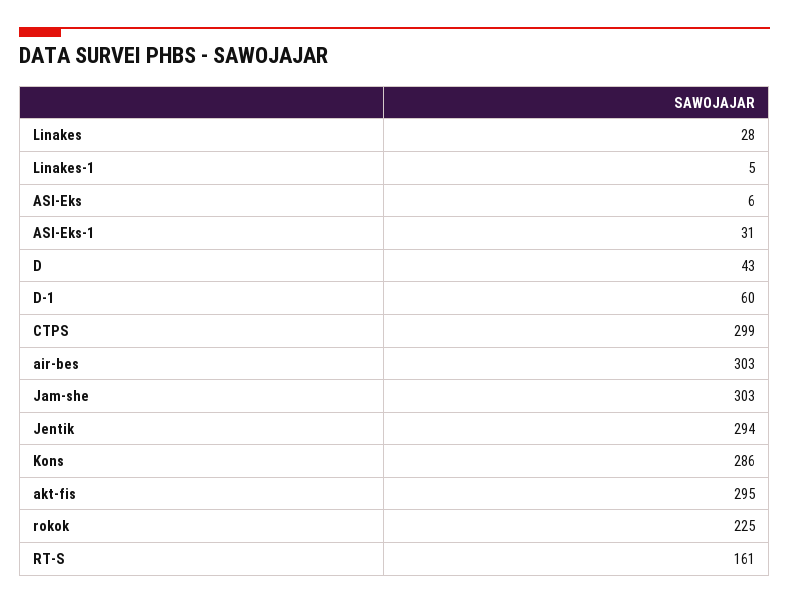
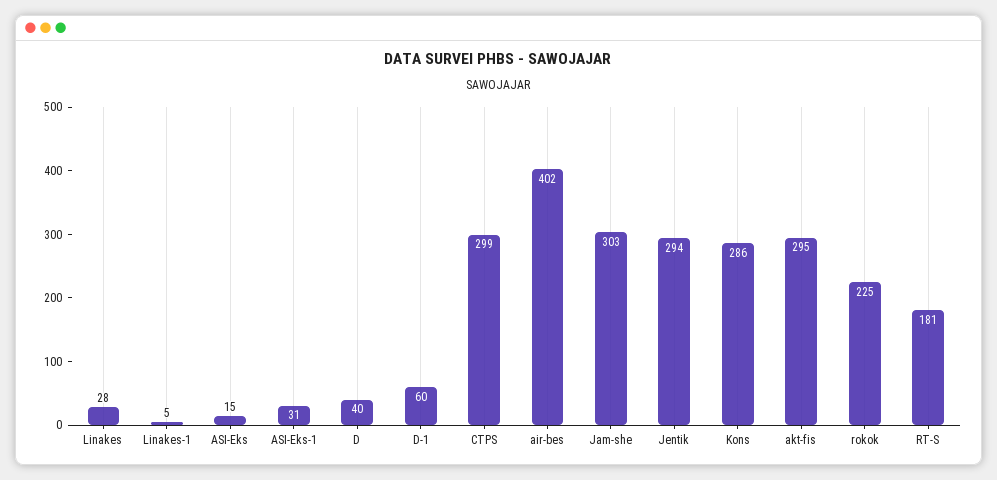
  {
    "Linakes": 28,
    "Linakes-1": 5,
-   "ASI-Eks": 6,
+   "ASI-Eks": 15,
    "ASI-Eks-1": 31,
-   "D": 43,
+   "D": 40,
    "D-1": 60,
    "CTPS": 299,
-   "air-bes": 303,
+   "air-bes": 402,
    "Jam-she": 303,
    "Jentik": 294,
    "Kons": 286,
    "akt-fis": 295,
    "rokok": 225,
-   "RT-S": 161
+   "RT-S": 181
  }

